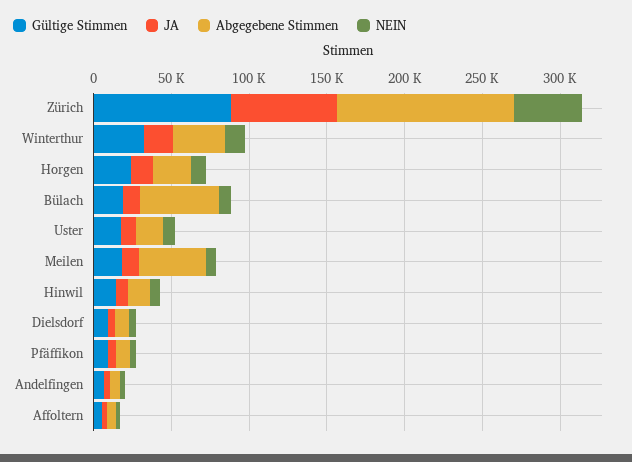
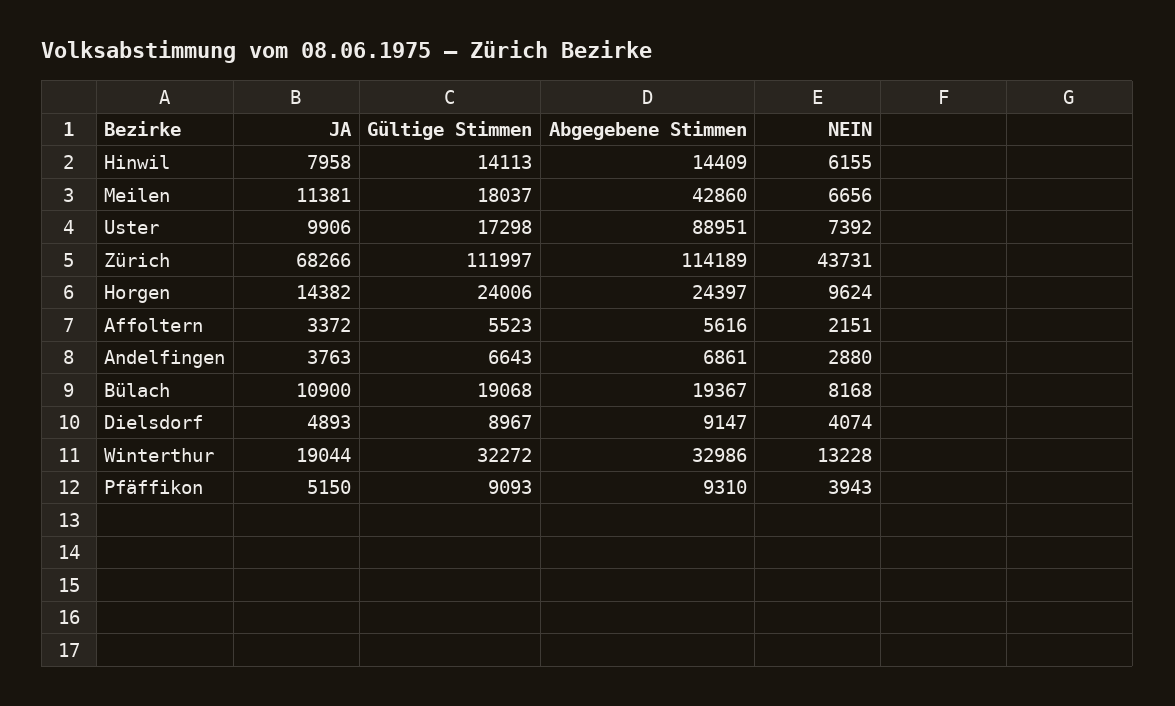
  {
    "Gültige Stimmen": {
-     "Zürich": 90000,
+     "Zürich": 111997,
      "Winterthur": 32272,
      "Horgen": 24006,
      "Bülach": 19068,
      "Uster": 17298,
      "Meilen": 18037,
      "Hinwil": 14113,
      "Dielsdorf": 8967,
      "Pfäffikon": 9093,
      "Andelfingen": 6643,
      "Affoltern": 5523
    },
    "JA": {
      "Zürich": 68266,
      "Winterthur": 19044,
      "Horgen": 14382,
      "Bülach": 10900,
      "Uster": 9906,
      "Meilen": 11381,
      "Hinwil": 7958,
      "Dielsdorf": 4893,
      "Pfäffikon": 5150,
      "Andelfingen": 3763,
      "Affoltern": 3372
    },
    "Abgegebene Stimmen": {
      "Zürich": 114189,
      "Winterthur": 32986,
      "Horgen": 24397,
-     "Bülach": 50000,
+     "Bülach": 19367,
-     "Uster": 20000,
+     "Uster": 88951,
      "Meilen": 42860,
      "Hinwil": 14409,
      "Dielsdorf": 9147,
      "Pfäffikon": 9310,
      "Andelfingen": 6861,
      "Affoltern": 5616
    },
    "NEIN": {
      "Zürich": 43731,
      "Winterthur": 13228,
      "Horgen": 9624,
      "Bülach": 8168,
      "Uster": 7392,
      "Meilen": 6656,
      "Hinwil": 6155,
      "Dielsdorf": 4074,
      "Pfäffikon": 3943,
      "Andelfingen": 2880,
      "Affoltern": 2151
    }
  }

